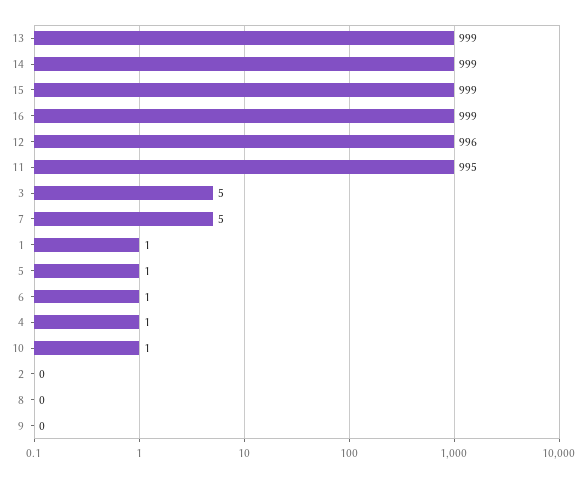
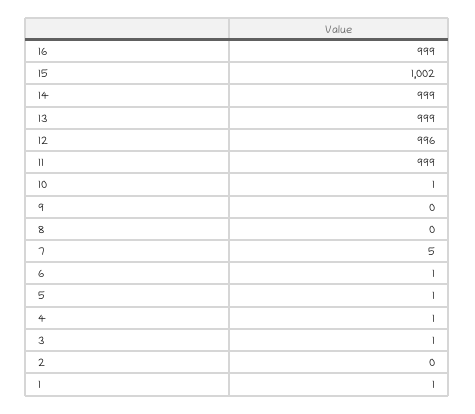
  {
    "13": 999,
    "14": 999,
-   "15": 999,
+   "15": 1002,
    "16": 999,
    "12": 996,
-   "11": 995,
+   "11": 999,
-   "3": 5,
+   "3": 1,
    "7": 5,
    "1": 1,
    "5": 1,
    "6": 1,
    "4": 1,
    "10": 1,
    "2": 0,
    "8": 0,
    "9": 0
  }

